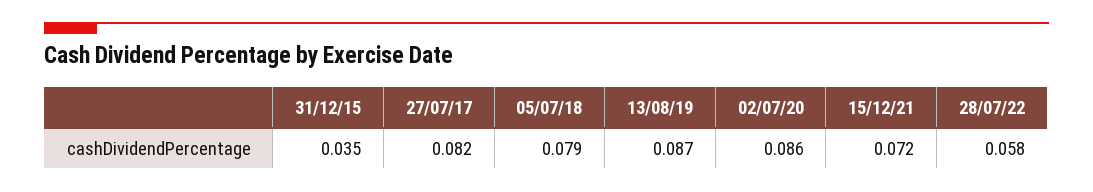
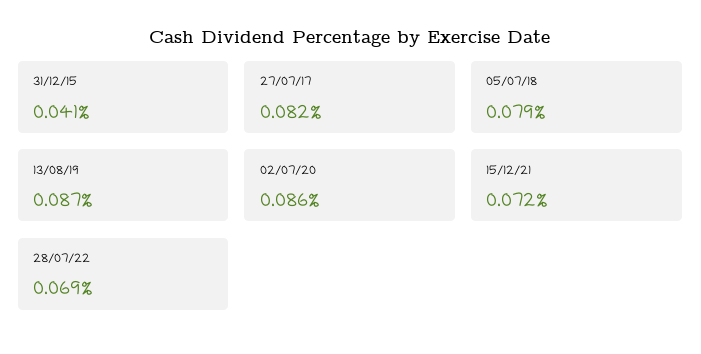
  {
-   "31/12/15": 0.035,
+   "31/12/15": 0.041,
    "27/07/17": 0.082,
    "05/07/18": 0.079,
    "13/08/19": 0.087,
    "02/07/20": 0.086,
    "15/12/21": 0.072,
-   "28/07/22": 0.058
+   "28/07/22": 0.069
  }

